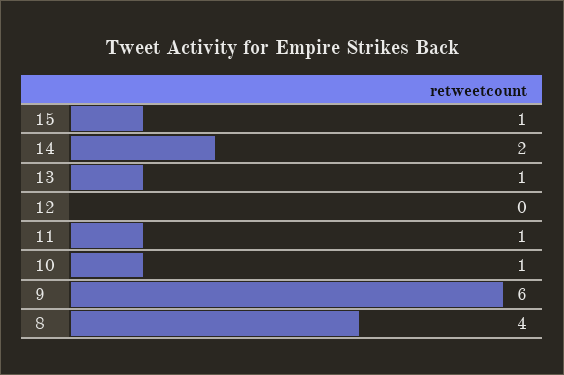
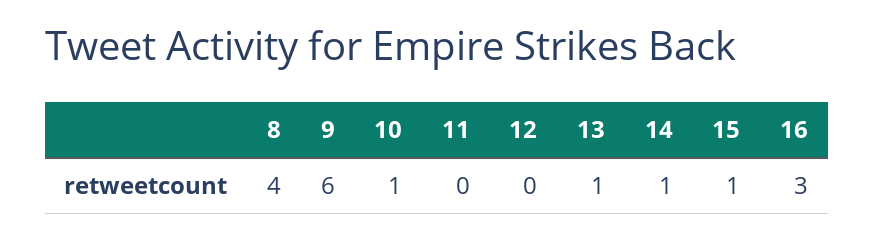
  {
    "15": 1,
-   "14": 2,
+   "14": 1,
    "13": 1,
    "12": 0,
-   "11": 1,
+   "11": 0,
    "10": 1,
    "9": 6,
-   "8": 4
+   "8": 4,
+   "16": 3
  }

